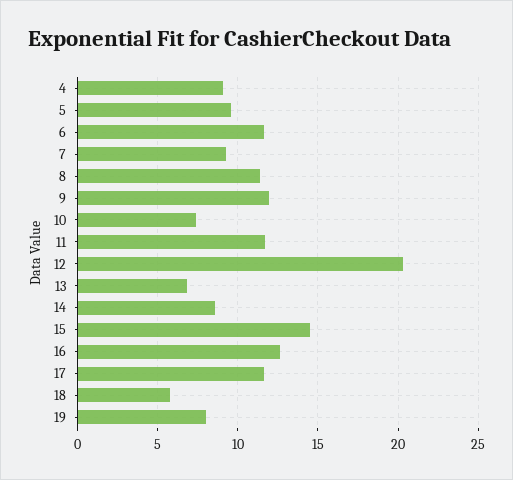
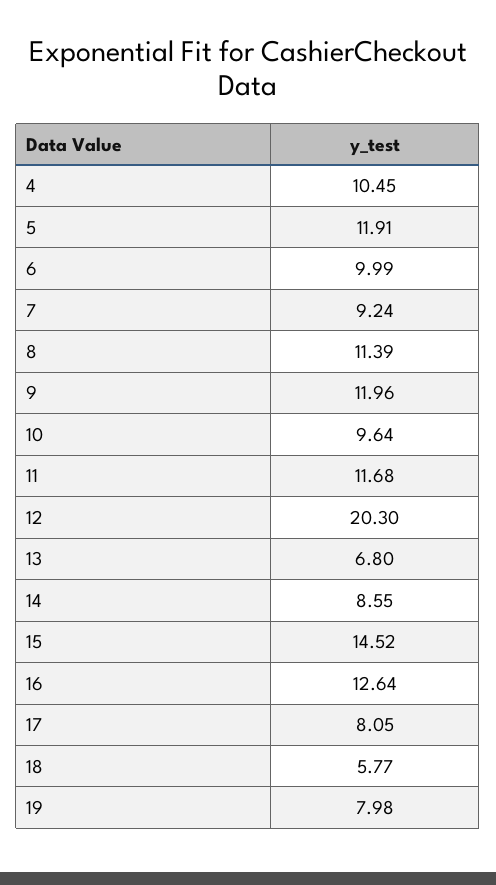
  {
-   "4": 9,
+   "4": 10.45,
-   "5": 9.5,
+   "5": 11.91,
-   "6": 11.5,
+   "6": 9.99,
    "7": 9.24,
    "8": 11.39,
    "9": 11.96,
-   "10": 7.5,
+   "10": 9.64,
    "11": 11.68,
    "12": 20.3,
    "13": 6.8,
    "14": 8.55,
    "15": 14.52,
    "16": 12.64,
-   "17": 11.5,
+   "17": 8.05,
    "18": 5.77,
    "19": 7.98
  }

